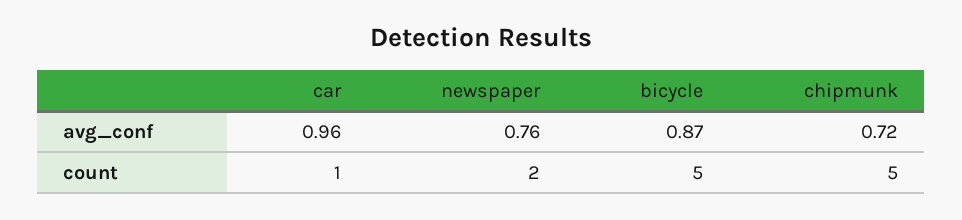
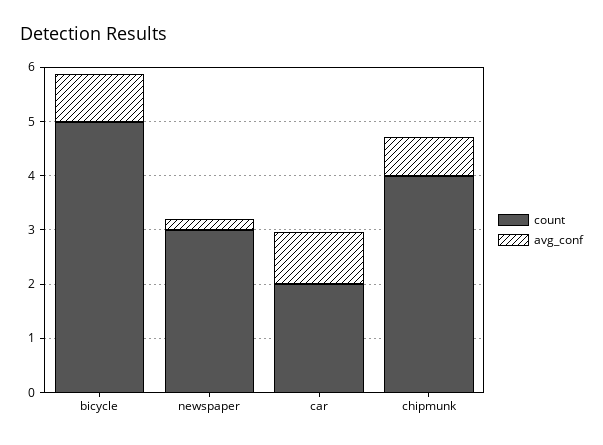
  {
    "avg_conf": {
      "car": 0.96,
-     "newspaper": 0.76,
+     "newspaper": 0.2,
      "bicycle": 0.87,
      "chipmunk": 0.72
    },
    "count": {
-     "car": 1,
+     "car": 2,
-     "newspaper": 2,
+     "newspaper": 3,
      "bicycle": 5,
-     "chipmunk": 5
+     "chipmunk": 4
    }
  }

